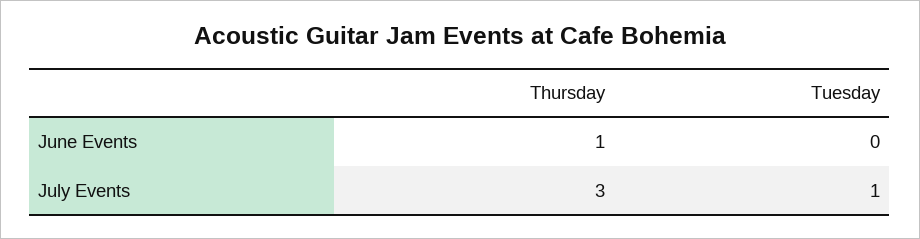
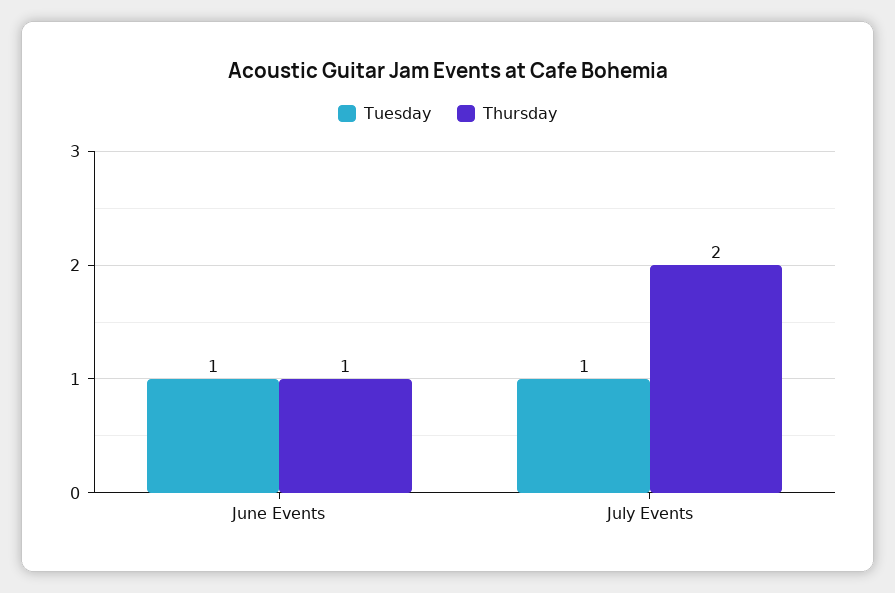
  {
    "Thursday": {
      "June Events": 1,
-     "July Events": 3
+     "July Events": 2
    },
    "Tuesday": {
-     "June Events": 0,
+     "June Events": 1,
      "July Events": 1
    }
  }

